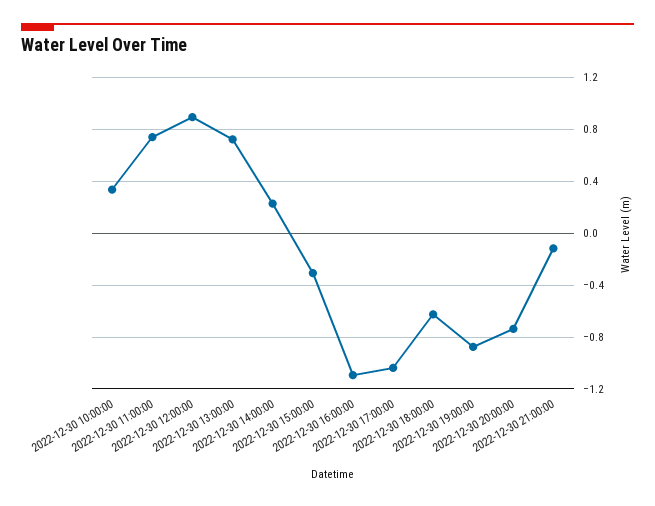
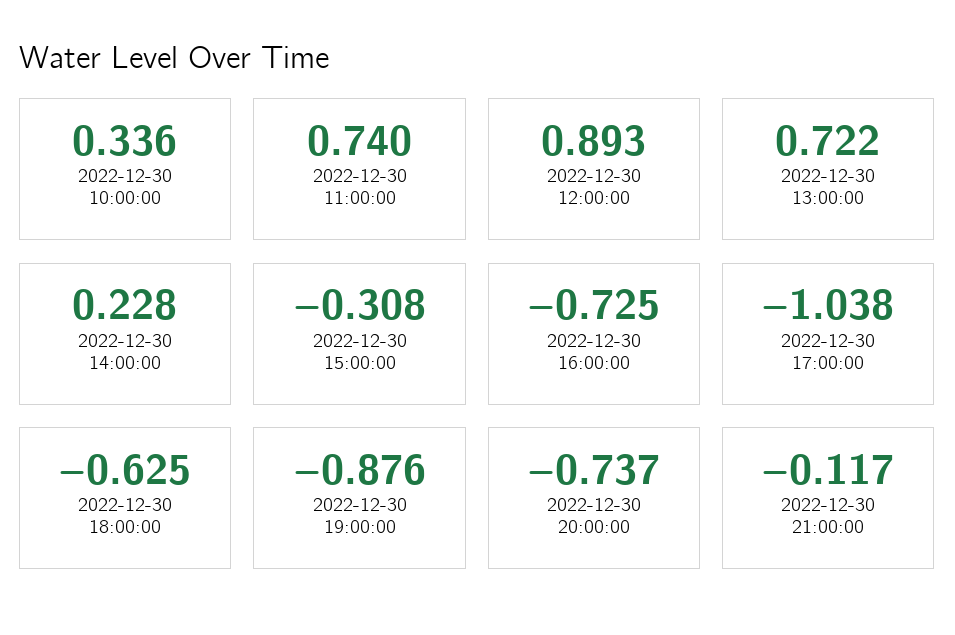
  {
    "2022-12-30 10:00:00": 0.336,
    "2022-12-30 11:00:00": 0.74,
    "2022-12-30 12:00:00": 0.893,
    "2022-12-30 13:00:00": 0.722,
    "2022-12-30 14:00:00": 0.228,
    "2022-12-30 15:00:00": -0.308,
-   "2022-12-30 16:00:00": -1.1,
+   "2022-12-30 16:00:00": -0.725,
    "2022-12-30 17:00:00": -1.038,
    "2022-12-30 18:00:00": -0.625,
    "2022-12-30 19:00:00": -0.876,
    "2022-12-30 20:00:00": -0.737,
    "2022-12-30 21:00:00": -0.117
  }

